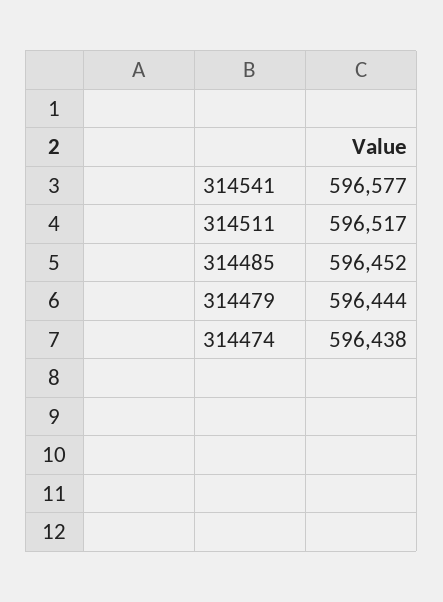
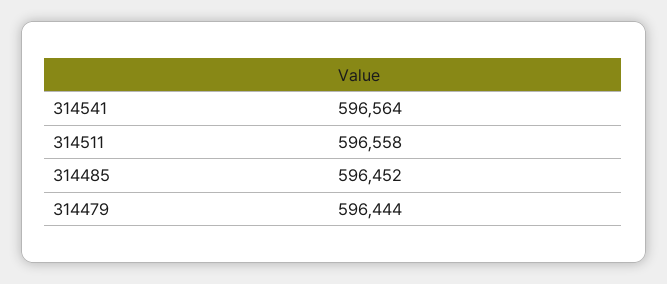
  {
-   "314541": 596577,
+   "314541": 596564,
-   "314511": 596517,
+   "314511": 596558,
    "314485": 596452,
-   "314479": 596444,
+   "314479": 596444
-   "314474": 596438
  }

